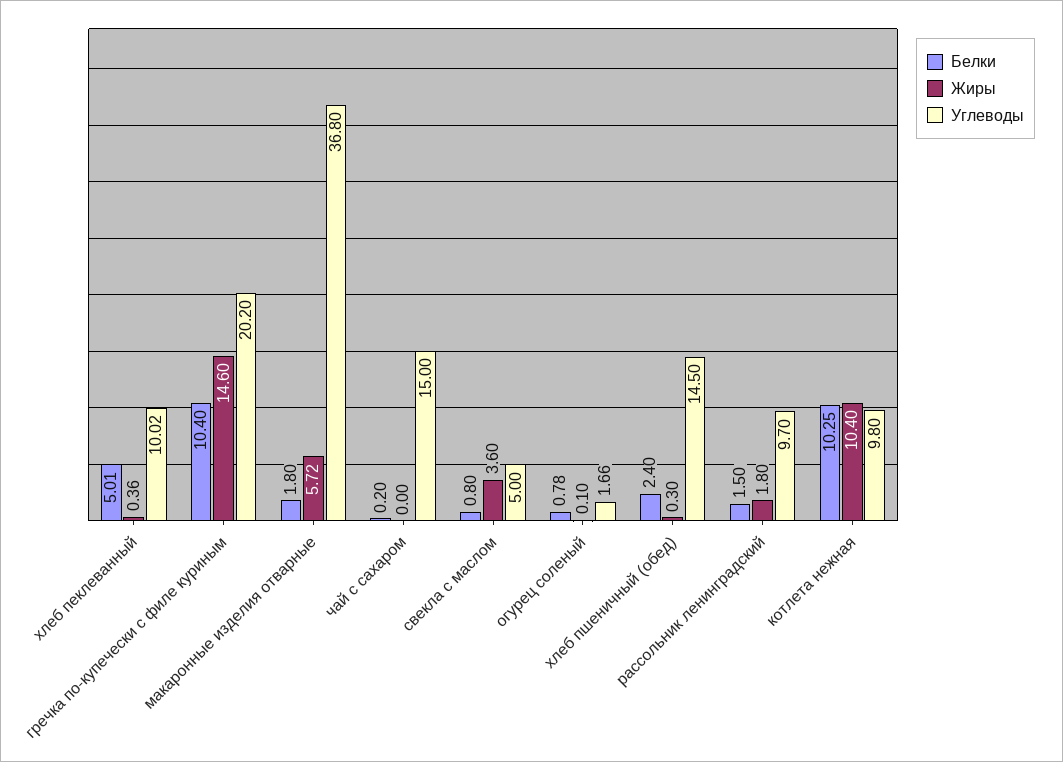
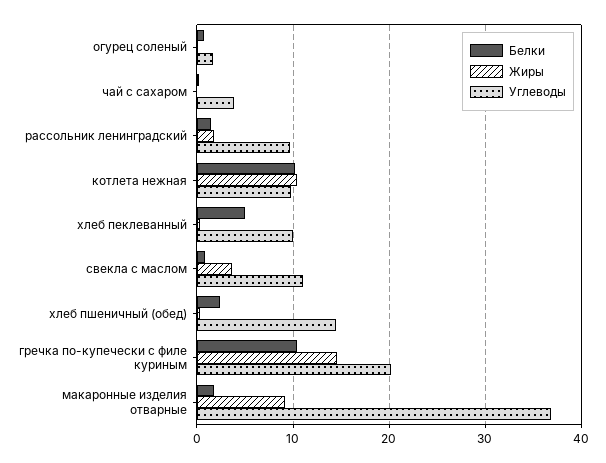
  {
    "Белки": {
      "хлеб пеклеванный": 5.01,
      "гречка по-купечески с филе куриным": 10.4,
      "макаронные изделия отварные": 1.8,
      "чай с сахаром": 0.2,
      "свекла с маслом": 0.8,
      "огурец соленый": 0.78,
      "хлеб пшеничный (обед)": 2.4,
      "рассольник ленинградский": 1.5,
      "котлета нежная": 10.25
    },
    "Жиры": {
      "хлеб пеклеванный": 0.36,
      "гречка по-купечески с филе куриным": 14.6,
-     "макаронные изделия отварные": 5.72,
+     "макаронные изделия отварные": 9,
      "чай с сахаром": 0,
      "свекла с маслом": 3.6,
      "огурец соленый": 0.1,
      "хлеб пшеничный (обед)": 0.3,
      "рассольник ленинградский": 1.8,
      "котлета нежная": 10.4
    },
    "Углеводы": {
      "хлеб пеклеванный": 10.02,
      "гречка по-купечески с филе куриным": 20.2,
      "макаронные изделия отварные": 36.8,
-     "чай с сахаром": 15,
+     "чай с сахаром": 4,
-     "свекла с маслом": 5,
+     "свекла с маслом": 11,
      "огурец соленый": 1.66,
      "хлеб пшеничный (обед)": 14.5,
      "рассольник ленинградский": 9.7,
      "котлета нежная": 9.8
    }
  }

